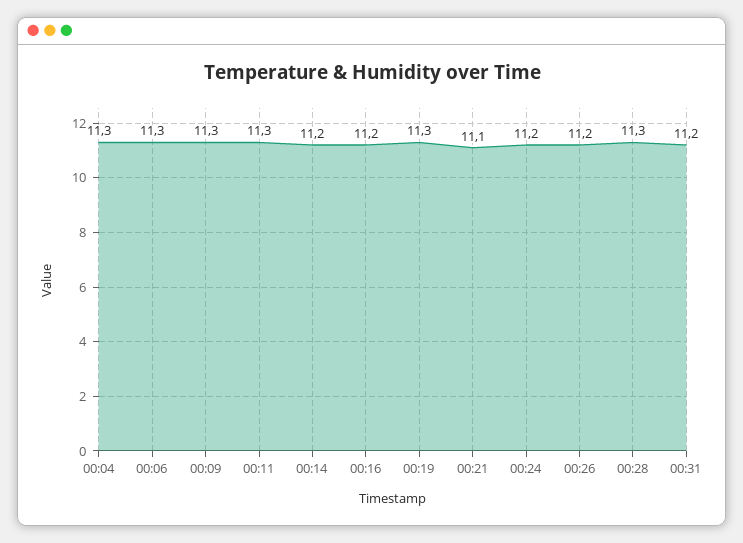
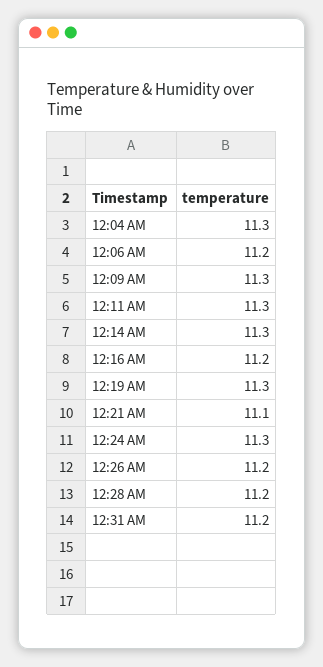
  {
    "00:04": 11.3,
-   "00:06": 11.3,
+   "00:06": 11.2,
    "00:09": 11.3,
    "00:11": 11.3,
-   "00:14": 11.2,
+   "00:14": 11.3,
    "00:16": 11.2,
    "00:19": 11.3,
    "00:21": 11.1,
-   "00:24": 11.2,
+   "00:24": 11.3,
    "00:26": 11.2,
-   "00:28": 11.3,
+   "00:28": 11.2,
    "00:31": 11.2
  }

